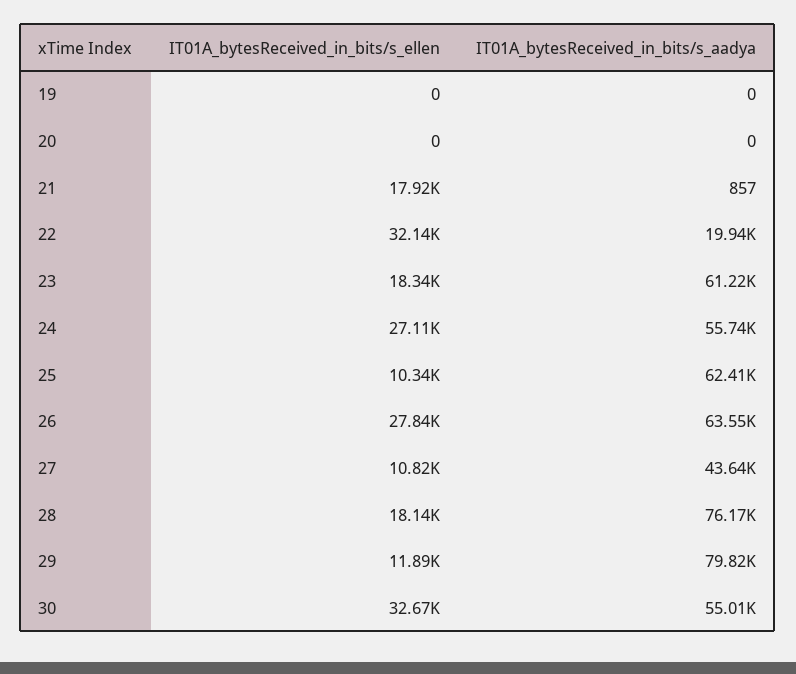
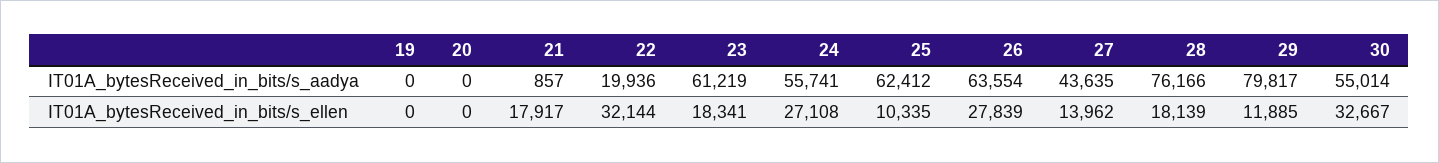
  {
    "IT01A_bytesReceived_in_bits/s_ellen": {
      "19": 0,
      "20": 0,
      "21": 17917,
      "22": 32144,
      "23": 18341,
      "24": 27108,
      "25": 10335,
      "26": 27839,
-     "27": 10820,
+     "27": 13962,
      "28": 18139,
      "29": 11885,
      "30": 32667
    },
    "IT01A_bytesReceived_in_bits/s_aadya": {
      "19": 0,
      "20": 0,
      "21": 857,
      "22": 19936,
      "23": 61219,
      "24": 55741,
      "25": 62412,
      "26": 63554,
      "27": 43635,
      "28": 76166,
      "29": 79817,
      "30": 55014
    }
  }

